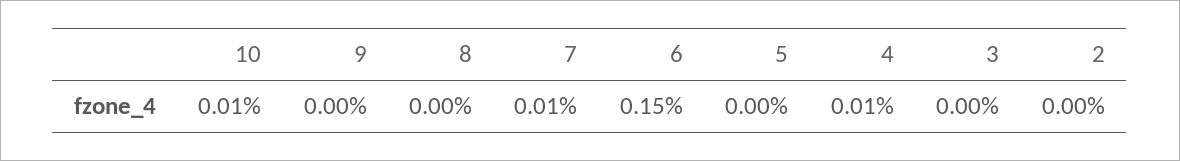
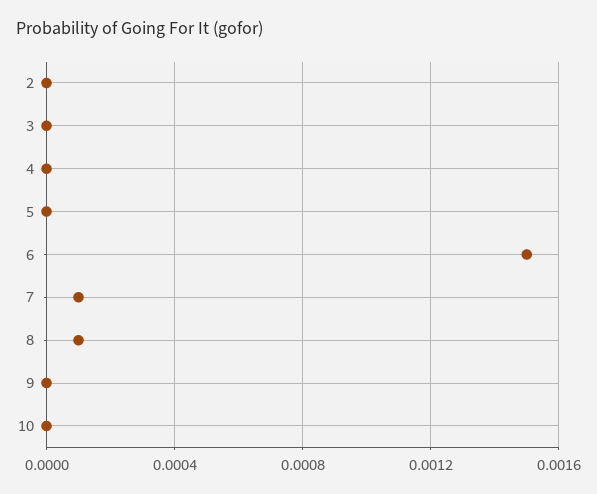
  {
-   "10": 0.0001,
+   "10": 0,
    "9": 0,
-   "8": 0,
+   "8": 0.0001,
    "7": 0.0001,
    "6": 0.0015,
    "5": 0,
-   "4": 0.0001,
+   "4": 0,
    "3": 0,
    "2": 0
  }

